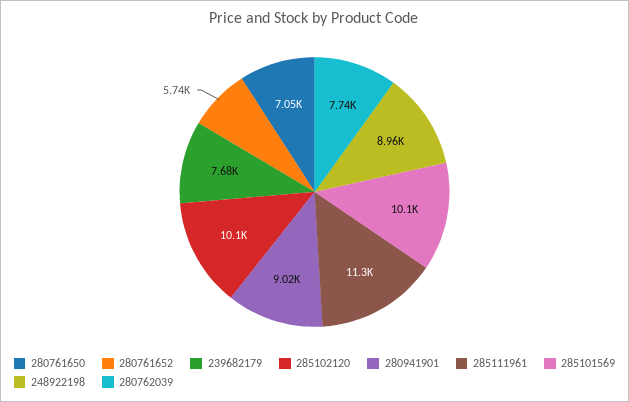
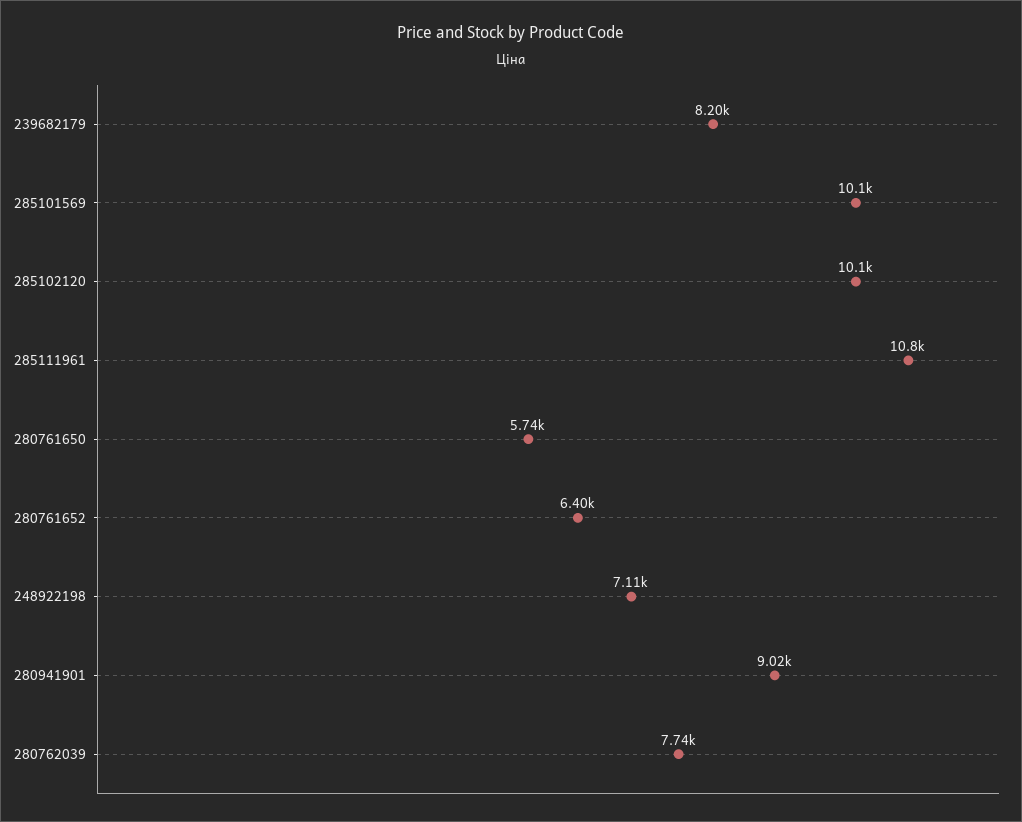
  {
-   "280761650": 7050,
+   "280761650": 5740,
-   "280761652": 5740,
+   "280761652": 6400,
-   "239682179": 7680,
+   "239682179": 8200,
    "285102120": 10100,
    "280941901": 9020,
-   "285111961": 11300,
+   "285111961": 10800,
    "285101569": 10100,
-   "248922198": 8960,
+   "248922198": 7110,
    "280762039": 7740
  }

